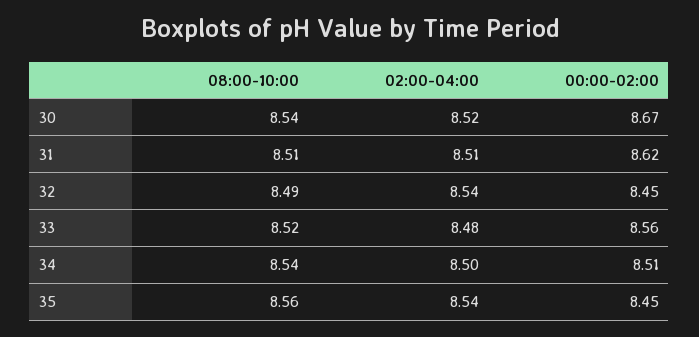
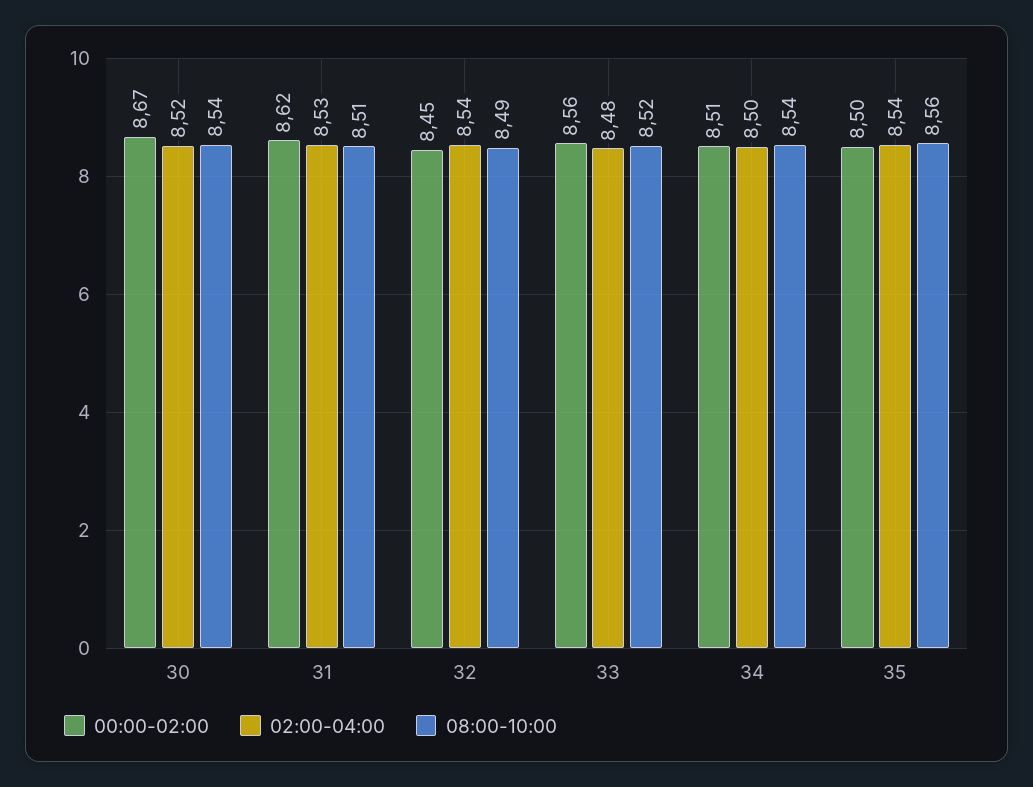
  {
    "08:00-10:00": {
      "30": 8.54,
      "31": 8.51,
      "32": 8.49,
      "33": 8.52,
      "34": 8.54,
      "35": 8.56
    },
    "02:00-04:00": {
      "30": 8.52,
-     "31": 8.51,
+     "31": 8.53,
      "32": 8.54,
      "33": 8.48,
      "34": 8.5,
      "35": 8.54
    },
    "00:00-02:00": {
      "30": 8.67,
      "31": 8.62,
      "32": 8.45,
      "33": 8.56,
      "34": 8.51,
-     "35": 8.45
+     "35": 8.5
    }
  }

